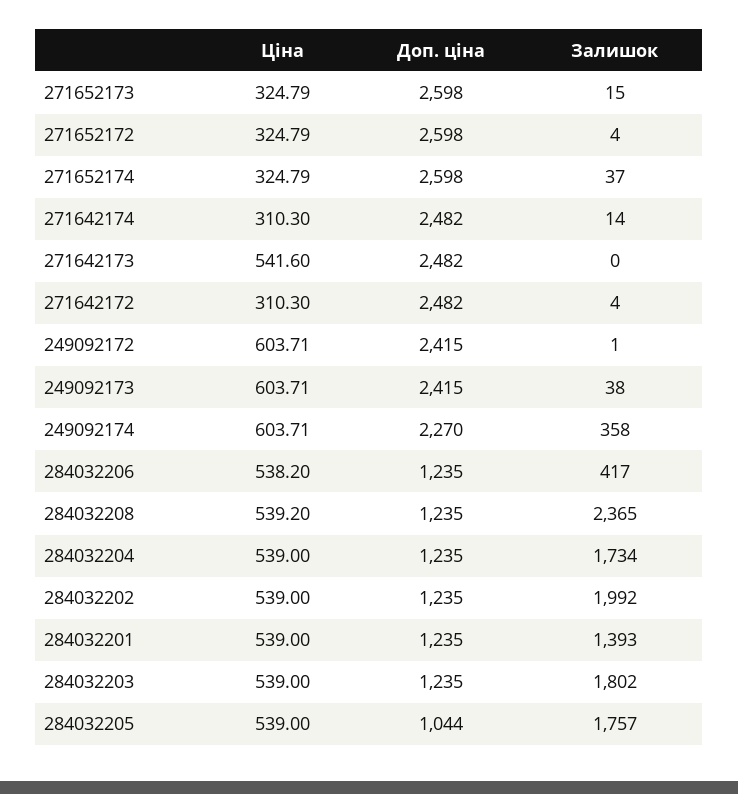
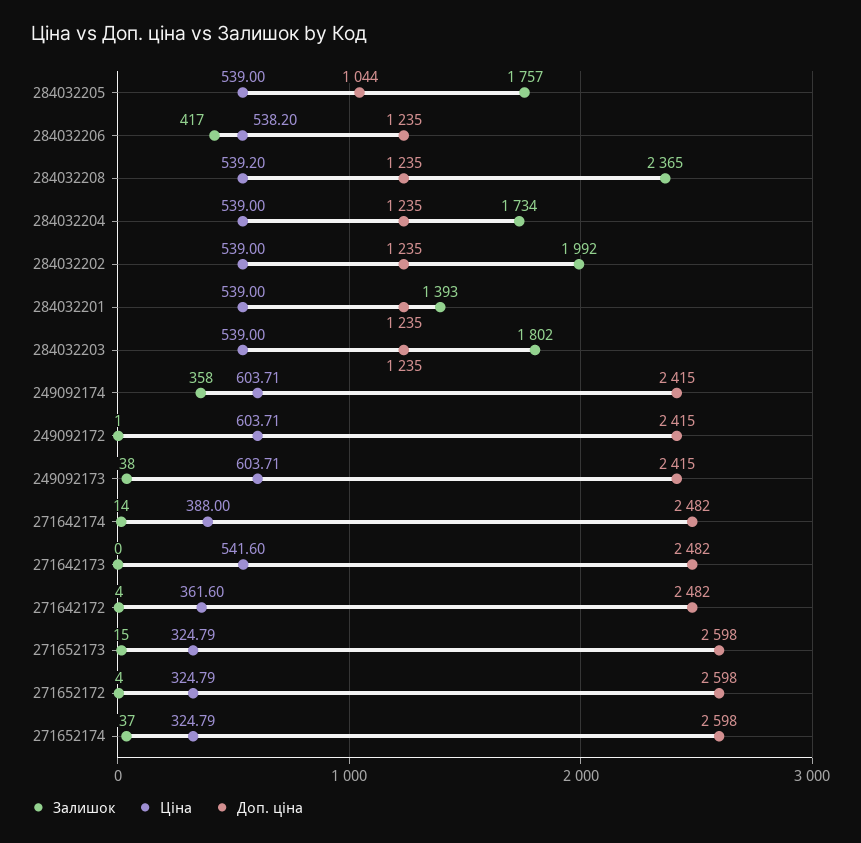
  {
    "Ціна": {
      "271652173": 324.79,
      "271652172": 324.79,
      "271652174": 324.79,
-     "271642174": 310.3,
+     "271642174": 388,
      "271642173": 541.6,
-     "271642172": 310.3,
+     "271642172": 361.6,
      "249092172": 603.71,
      "249092173": 603.71,
      "249092174": 603.71,
      "284032206": 538.2,
      "284032208": 539.2,
      "284032204": 539,
      "284032202": 539,
      "284032201": 539,
      "284032203": 539,
      "284032205": 539
    },
    "Доп. ціна": {
      "271652173": 2598,
      "271652172": 2598,
      "271652174": 2598,
      "271642174": 2482,
      "271642173": 2482,
      "271642172": 2482,
      "249092172": 2415,
      "249092173": 2415,
-     "249092174": 2270,
+     "249092174": 2415,
      "284032206": 1235,
      "284032208": 1235,
      "284032204": 1235,
      "284032202": 1235,
      "284032201": 1235,
      "284032203": 1235,
      "284032205": 1044
    },
    "Залишок": {
      "271652173": 15,
      "271652172": 4,
      "271652174": 37,
      "271642174": 14,
      "271642173": 0,
      "271642172": 4,
      "249092172": 1,
      "249092173": 38,
      "249092174": 358,
      "284032206": 417,
      "284032208": 2365,
      "284032204": 1734,
      "284032202": 1992,
      "284032201": 1393,
      "284032203": 1802,
      "284032205": 1757
    }
  }

